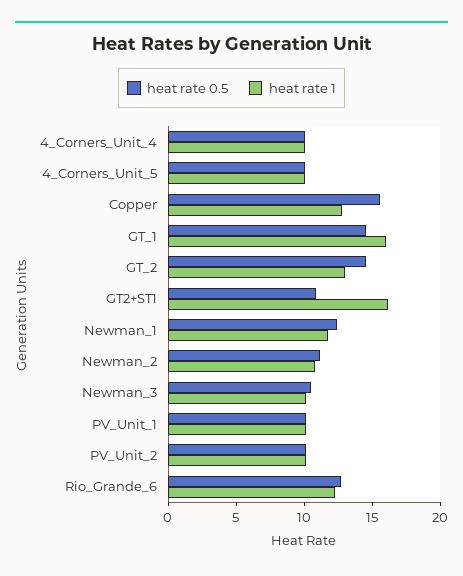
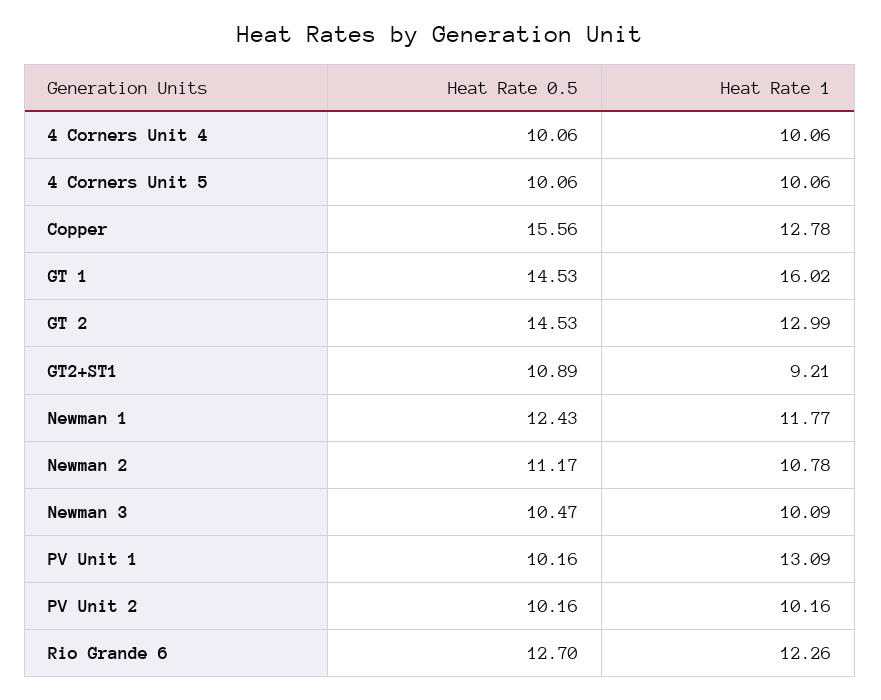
  {
    "heat rate 0.5": {
      "4_Corners_Unit_4": 10.06,
      "4_Corners_Unit_5": 10.06,
      "Copper": 15.56,
      "GT_1": 14.53,
      "GT_2": 14.53,
      "GT2+ST1": 10.89,
      "Newman_1": 12.43,
      "Newman_2": 11.17,
      "Newman_3": 10.47,
      "PV_Unit_1": 10.16,
      "PV_Unit_2": 10.16,
      "Rio_Grande_6": 12.7
    },
    "heat rate 1": {
      "4_Corners_Unit_4": 10.06,
      "4_Corners_Unit_5": 10.06,
      "Copper": 12.78,
      "GT_1": 16.02,
      "GT_2": 12.99,
-     "GT2+ST1": 16,
+     "GT2+ST1": 9.21,
      "Newman_1": 11.77,
      "Newman_2": 10.78,
      "Newman_3": 10.09,
-     "PV_Unit_1": 10,
+     "PV_Unit_1": 13.09,
      "PV_Unit_2": 10.16,
      "Rio_Grande_6": 12.26
    }
  }

